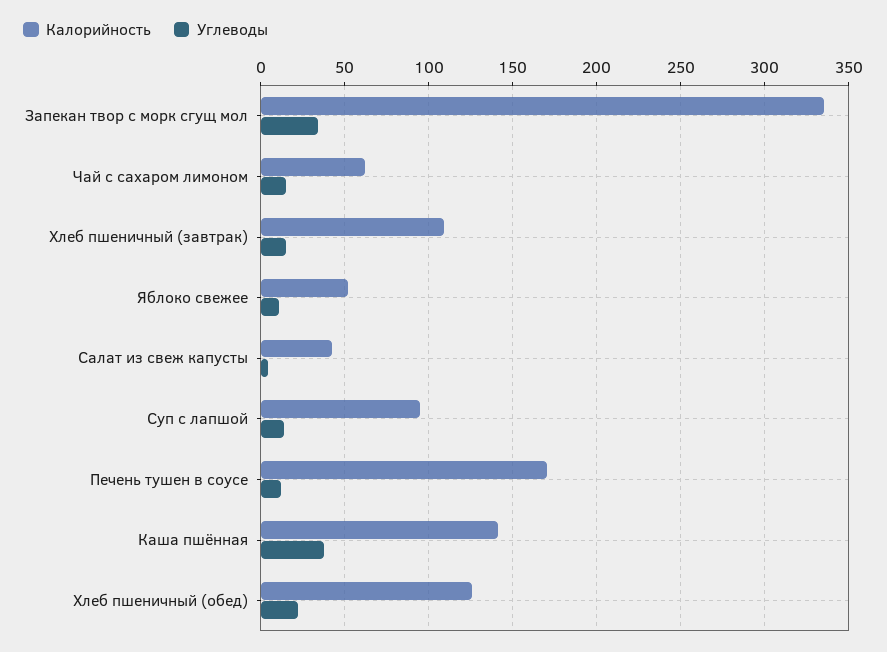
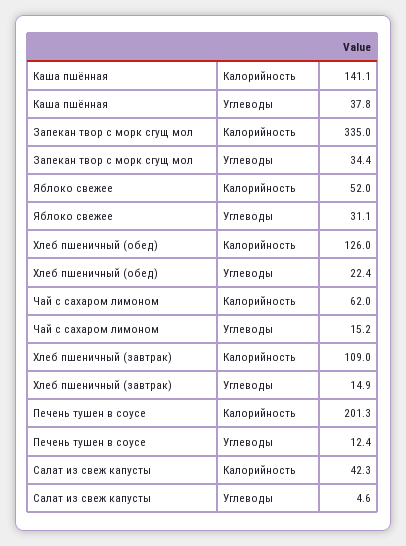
  {
    "Калорийность": {
      "Запекан твор с морк сгущ мол": 335,
      "Чай с сахаром лимоном": 62,
      "Хлеб пшеничный (завтрак)": 109,
      "Яблоко свежее": 52,
      "Салат из свеж капусты": 42.3,
-     "Суп с лапшой": 95,
-     "Печень тушен в соусе": 170,
+     "Печень тушен в соусе": 201.3,
      "Каша пшённая": 141.1,
      "Хлеб пшеничный (обед)": 126
    },
    "Углеводы": {
      "Запекан твор с морк сгущ мол": 34.4,
      "Чай с сахаром лимоном": 15.2,
      "Хлеб пшеничный (завтрак)": 14.9,
-     "Яблоко свежее": 10,
+     "Яблоко свежее": 31.1,
      "Салат из свеж капусты": 4.6,
-     "Суп с лапшой": 15,
      "Печень тушен в соусе": 12.4,
      "Каша пшённая": 37.8,
      "Хлеб пшеничный (обед)": 22.4
    }
  }

